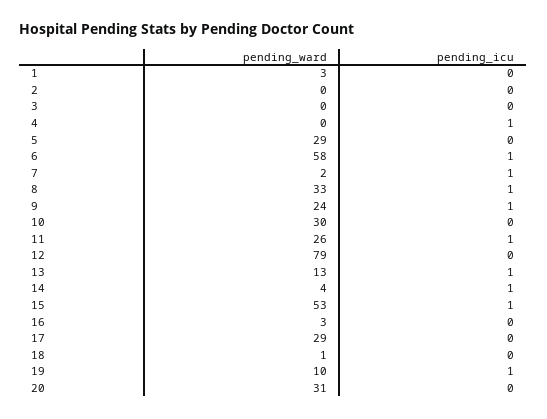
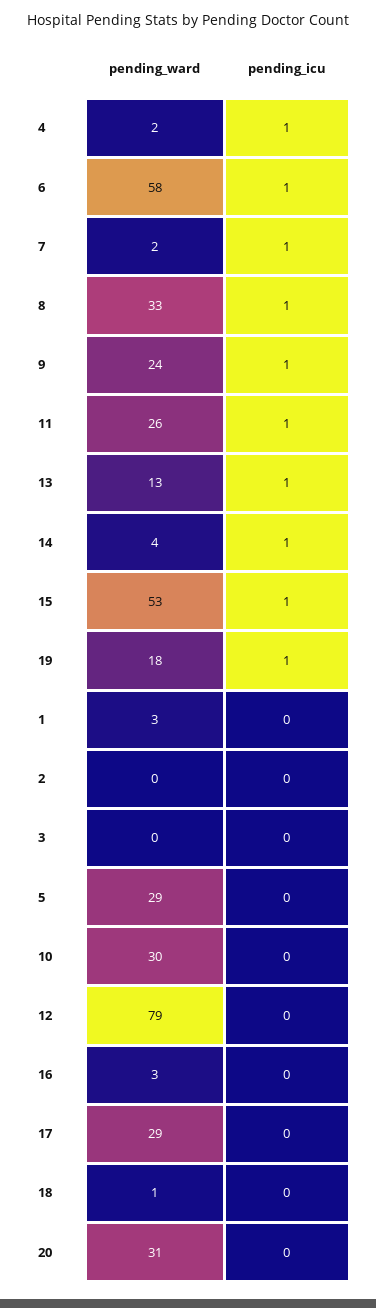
  {
    "pending_ward": {
      "1": 3,
      "2": 0,
      "3": 0,
-     "4": 0,
+     "4": 2,
      "5": 29,
      "6": 58,
      "7": 2,
      "8": 33,
      "9": 24,
      "10": 30,
      "11": 26,
      "12": 79,
      "13": 13,
      "14": 4,
      "15": 53,
      "16": 3,
      "17": 29,
      "18": 1,
-     "19": 10,
+     "19": 18,
      "20": 31
    },
    "pending_icu": {
      "1": 0,
      "2": 0,
      "3": 0,
      "4": 1,
      "5": 0,
      "6": 1,
      "7": 1,
      "8": 1,
      "9": 1,
      "10": 0,
      "11": 1,
      "12": 0,
      "13": 1,
      "14": 1,
      "15": 1,
      "16": 0,
      "17": 0,
      "18": 0,
      "19": 1,
      "20": 0
    }
  }

